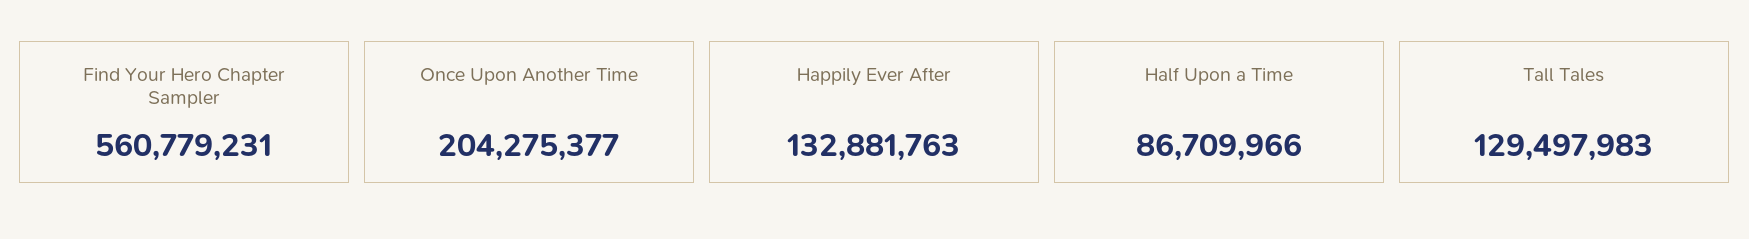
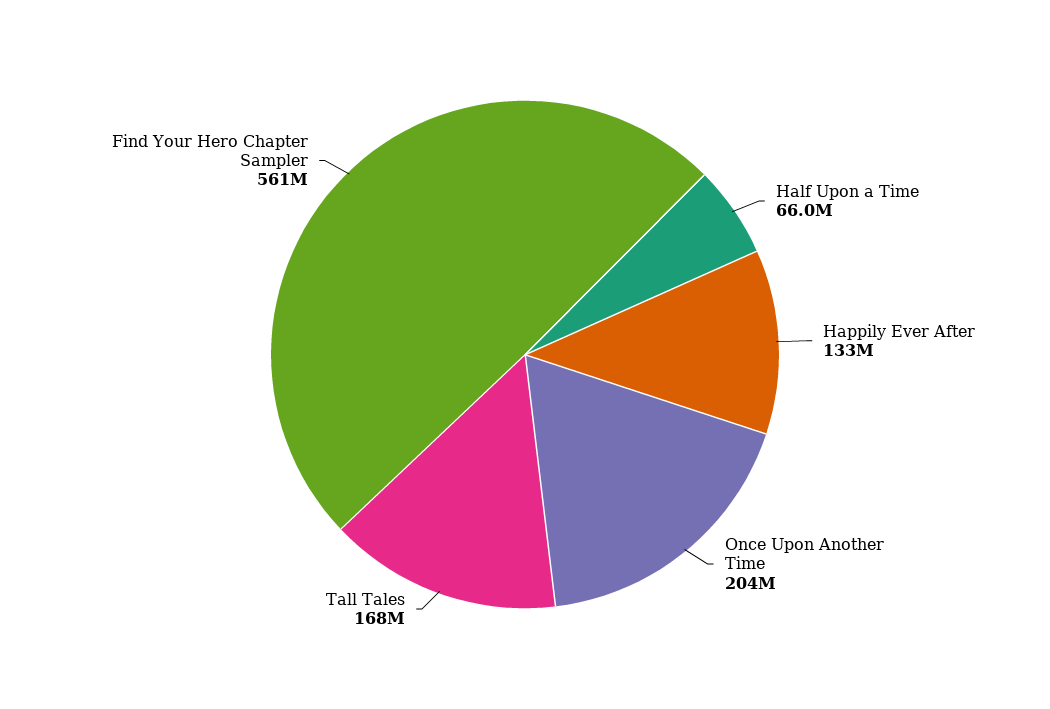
  {
    "Find Your Hero Chapter Sampler": 560779231,
    "Once Upon Another Time": 204275377,
    "Happily Ever After": 132881763,
-   "Half Upon a Time": 86709966,
+   "Half Upon a Time": 66000000,
-   "Tall Tales": 129497983
+   "Tall Tales": 168000000
  }

